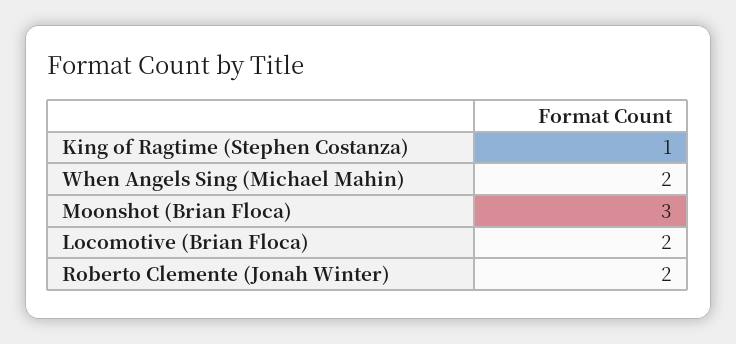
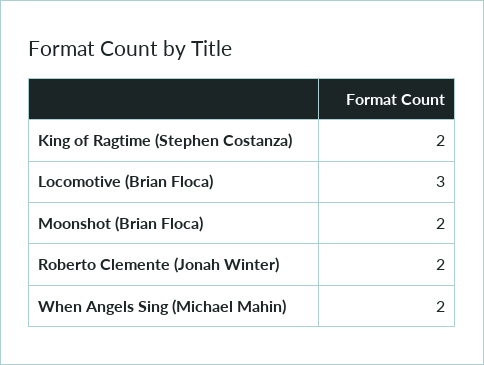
  {
-   "King of Ragtime (Stephen Costanza)": 1,
+   "King of Ragtime (Stephen Costanza)": 2,
    "When Angels Sing (Michael Mahin)": 2,
-   "Moonshot (Brian Floca)": 3,
+   "Moonshot (Brian Floca)": 2,
-   "Locomotive (Brian Floca)": 2,
+   "Locomotive (Brian Floca)": 3,
    "Roberto Clemente (Jonah Winter)": 2
  }

